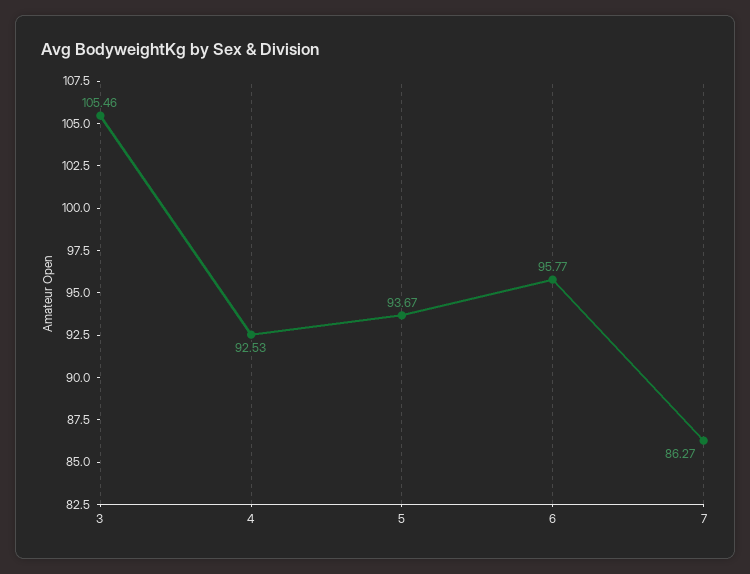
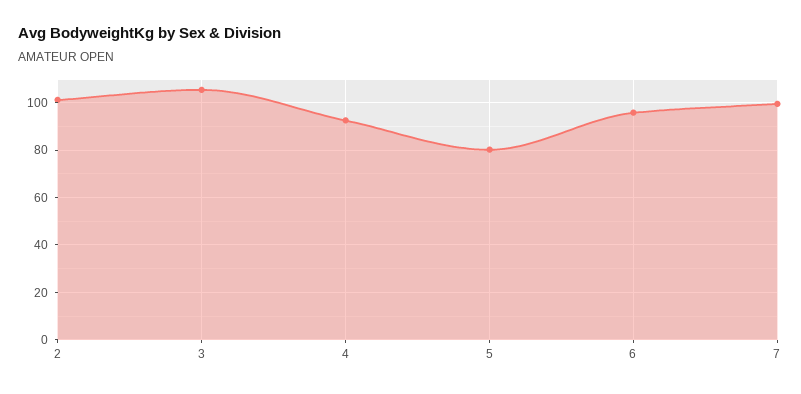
  {
    "3": 105.46,
    "4": 92.53,
-   "5": 93.67,
+   "5": 80,
    "6": 95.77,
-   "7": 86.27
+   "7": 100,
+   "2": 100
  }

